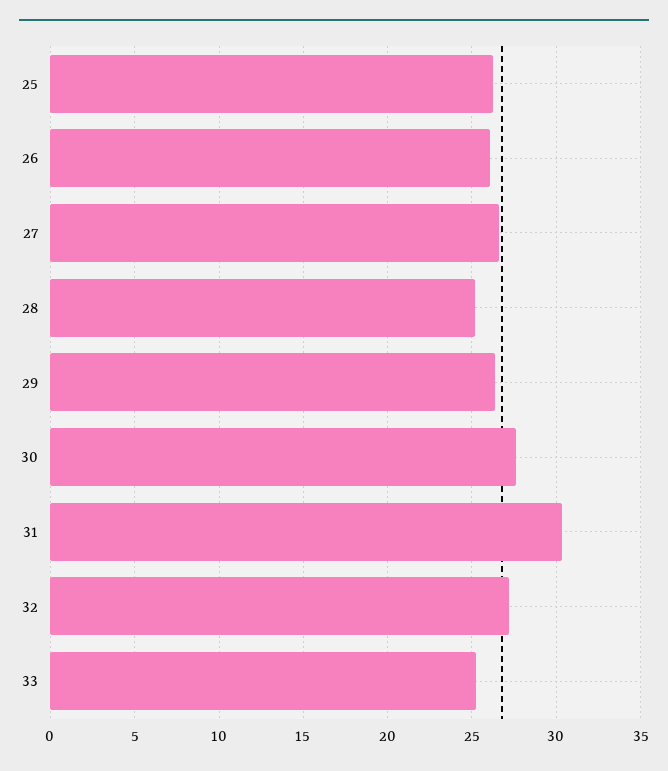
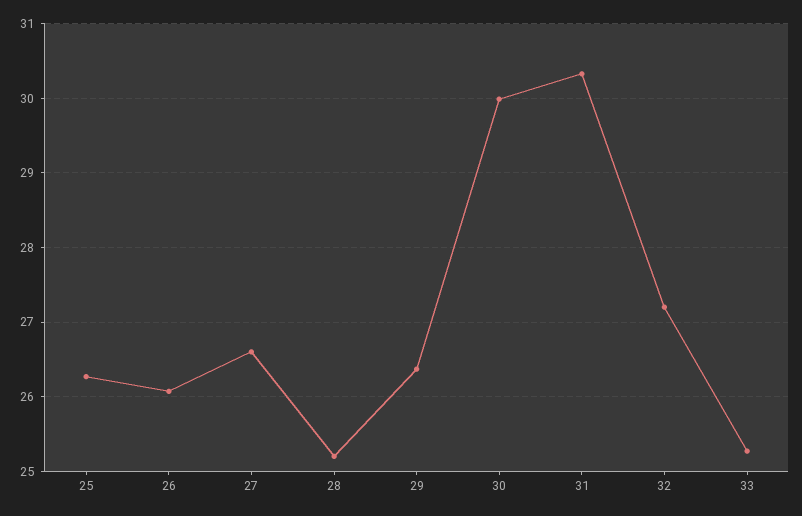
  {
    "25": 26.3,
    "26": 26.1,
    "27": 26.6,
    "28": 25.2,
    "29": 26.4,
-   "30": 27.5,
+   "30": 30,
    "31": 30.3,
    "32": 27.2,
    "33": 25.3
  }

